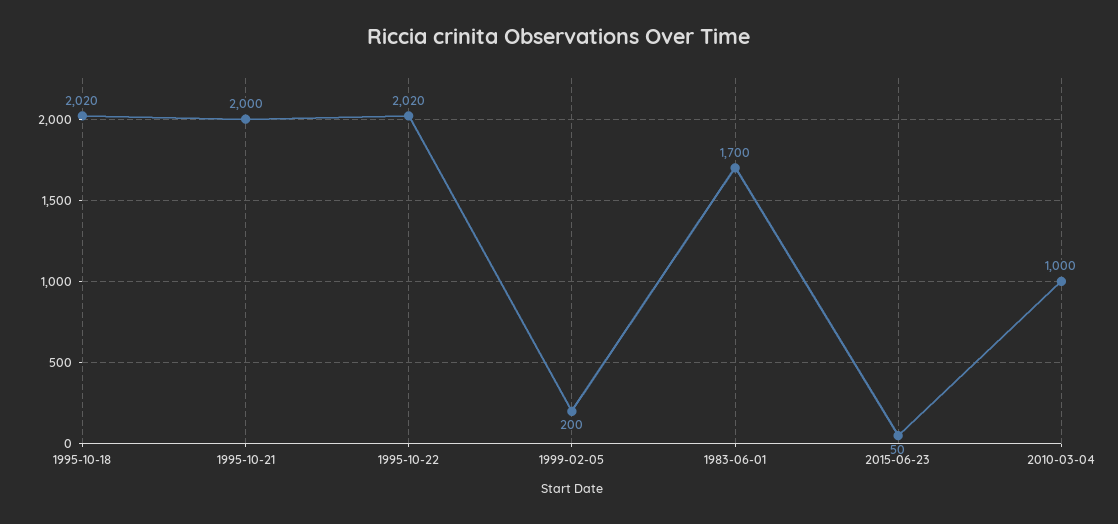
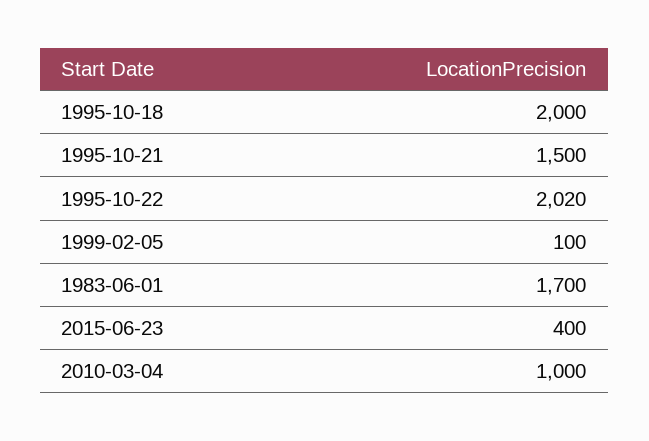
  {
-   "1995-10-18": 2020,
+   "1995-10-18": 2000,
-   "1995-10-21": 2000,
+   "1995-10-21": 1500,
    "1995-10-22": 2020,
-   "1999-02-05": 200,
+   "1999-02-05": 100,
    "1983-06-01": 1700,
-   "2015-06-23": 50,
+   "2015-06-23": 400,
    "2010-03-04": 1000
  }

